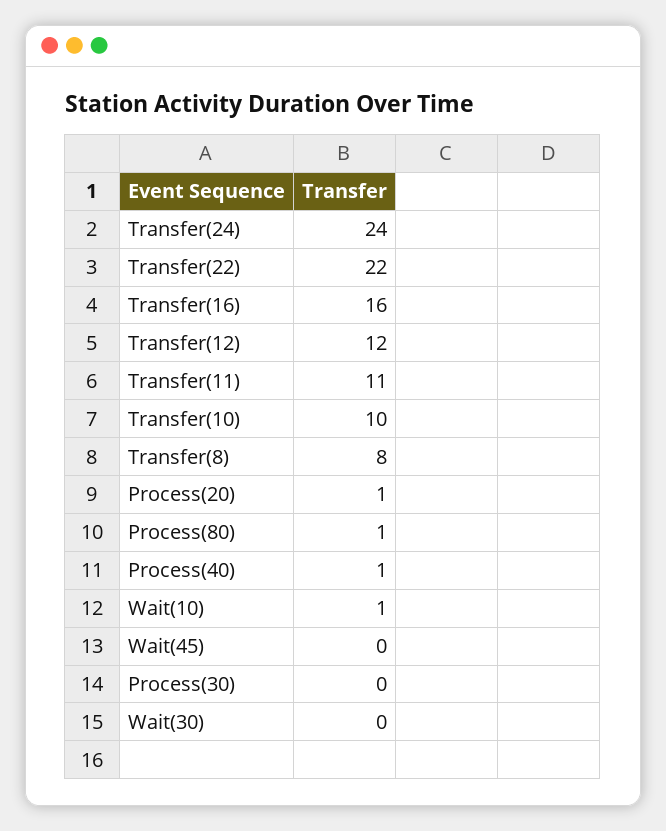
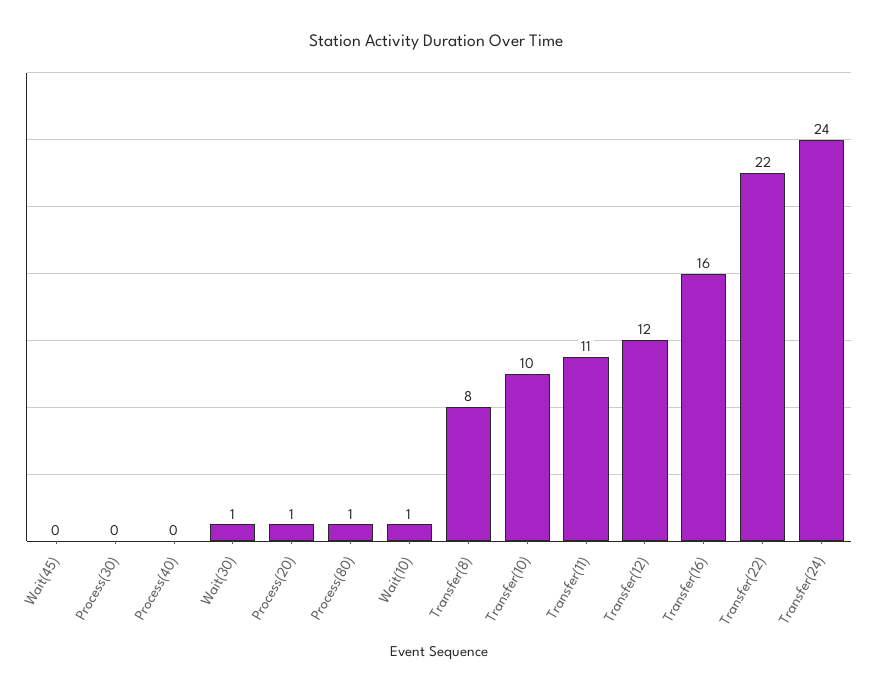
  {
    "Transfer(24)": 24,
    "Transfer(22)": 22,
    "Transfer(16)": 16,
    "Transfer(12)": 12,
    "Transfer(11)": 11,
    "Transfer(10)": 10,
    "Transfer(8)": 8,
    "Process(20)": 1,
    "Process(80)": 1,
-   "Process(40)": 1,
+   "Process(40)": 0,
    "Wait(10)": 1,
    "Wait(45)": 0,
    "Process(30)": 0,
-   "Wait(30)": 0
+   "Wait(30)": 1
  }

